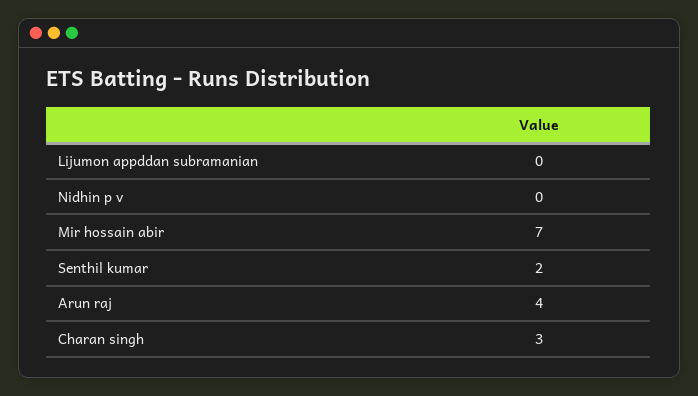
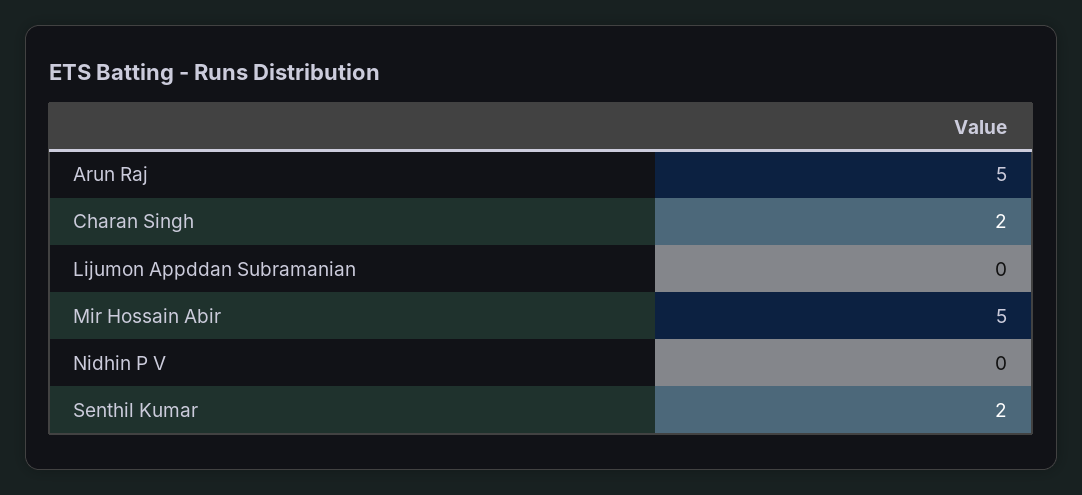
  {
    "Lijumon appddan subramanian": 0,
    "Nidhin p v": 0,
-   "Mir hossain abir": 7,
+   "Mir hossain abir": 5,
    "Senthil kumar": 2,
-   "Arun raj": 4,
+   "Arun raj": 5,
-   "Charan singh": 3
+   "Charan singh": 2
  }

